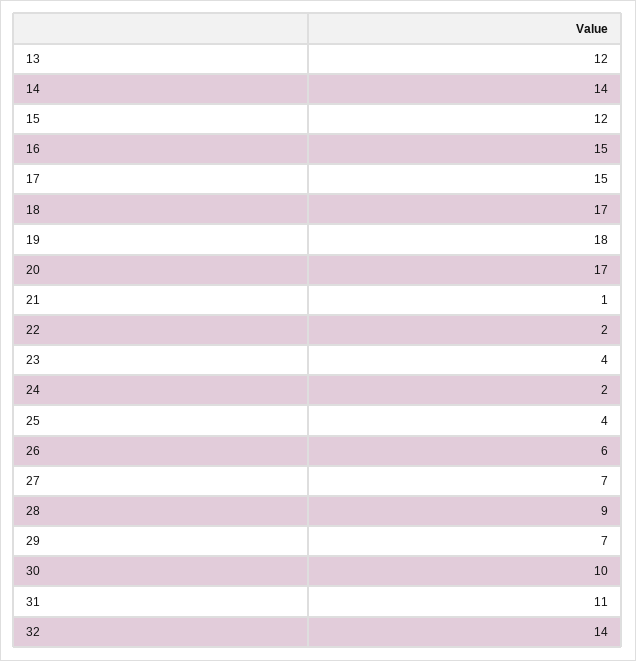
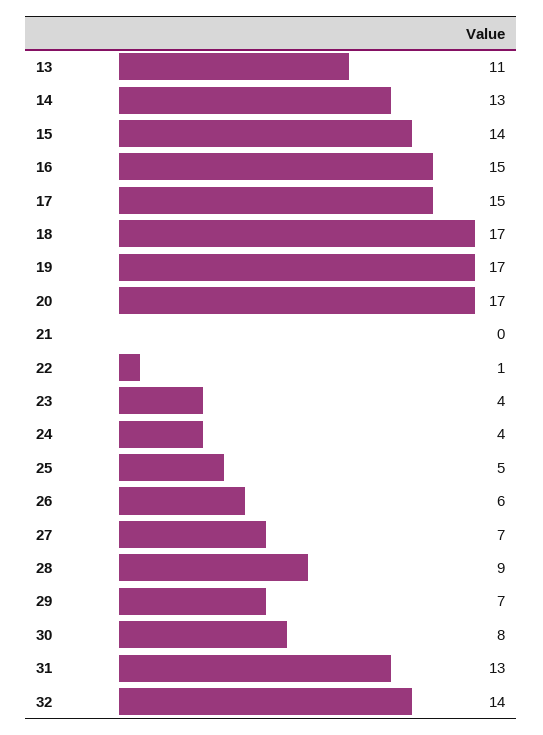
  {
-   "13": 12,
+   "13": 11,
-   "14": 14,
+   "14": 13,
-   "15": 12,
+   "15": 14,
    "16": 15,
    "17": 15,
    "18": 17,
-   "19": 18,
+   "19": 17,
    "20": 17,
-   "21": 1,
+   "21": 0,
-   "22": 2,
+   "22": 1,
    "23": 4,
-   "24": 2,
+   "24": 4,
-   "25": 4,
+   "25": 5,
    "26": 6,
    "27": 7,
    "28": 9,
    "29": 7,
-   "30": 10,
+   "30": 8,
-   "31": 11,
+   "31": 13,
    "32": 14
  }

